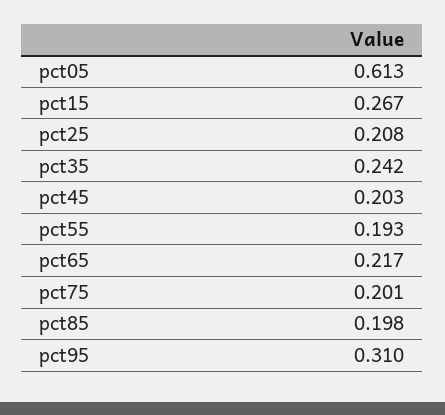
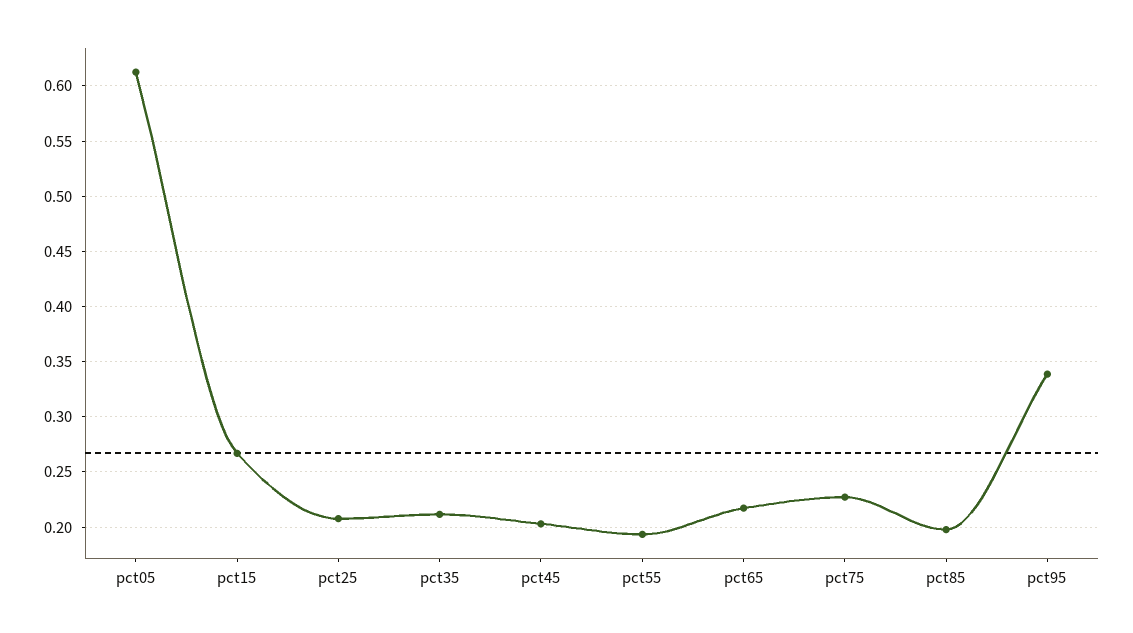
  {
    "pct05": 0.613,
    "pct15": 0.267,
    "pct25": 0.208,
-   "pct35": 0.242,
+   "pct35": 0.21,
    "pct45": 0.203,
    "pct55": 0.193,
    "pct65": 0.217,
-   "pct75": 0.201,
+   "pct75": 0.23,
    "pct85": 0.198,
-   "pct95": 0.31
+   "pct95": 0.34
  }

